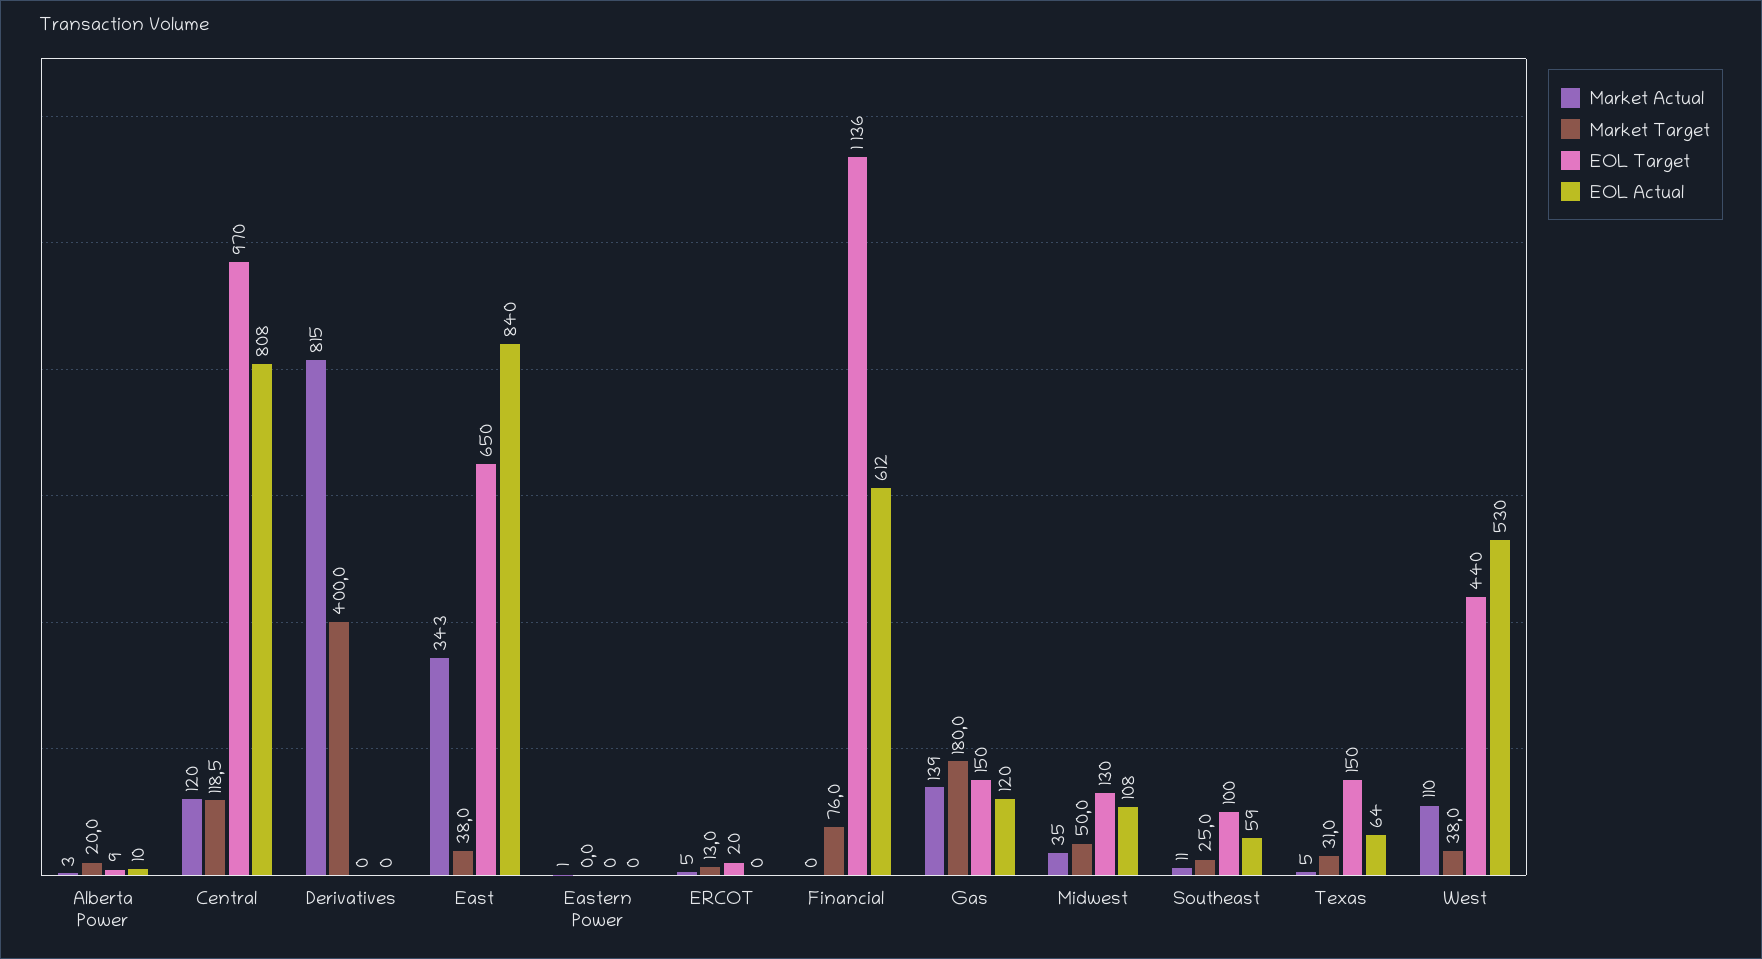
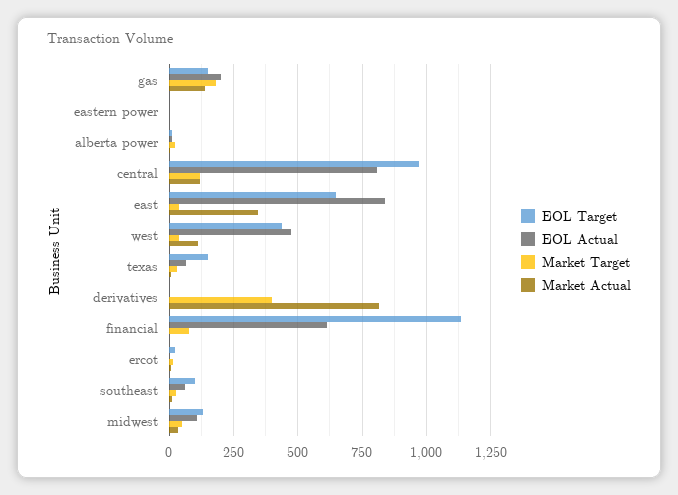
  {
    "Market Actual": {
      "Alberta Power": 3,
      "Central": 120,
      "Derivatives": 815,
      "East": 343,
      "Eastern Power": 1,
      "ERCOT": 5,
      "Financial": 0,
      "Gas": 139,
      "Midwest": 35,
      "Southeast": 11,
      "Texas": 5,
      "West": 110
    },
    "Market Target": {
      "Alberta Power": 20,
      "Central": 118.5,
      "Derivatives": 400,
      "East": 38,
      "Eastern Power": 0,
      "ERCOT": 13,
      "Financial": 76,
      "Gas": 180,
      "Midwest": 50,
      "Southeast": 25,
      "Texas": 31,
      "West": 38
    },
    "EOL Target": {
      "Alberta Power": 9,
      "Central": 970,
      "Derivatives": 0,
      "East": 650,
      "Eastern Power": 0,
      "ERCOT": 20,
      "Financial": 1136,
      "Gas": 150,
      "Midwest": 130,
      "Southeast": 100,
      "Texas": 150,
      "West": 440
    },
    "EOL Actual": {
      "Alberta Power": 10,
      "Central": 808,
      "Derivatives": 0,
      "East": 840,
      "Eastern Power": 0,
      "ERCOT": 0,
      "Financial": 612,
-     "Gas": 120,
+     "Gas": 200,
      "Midwest": 108,
      "Southeast": 59,
      "Texas": 64,
-     "West": 530
+     "West": 475
    }
  }

